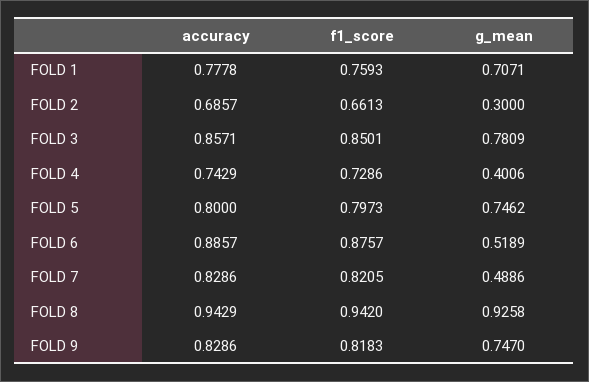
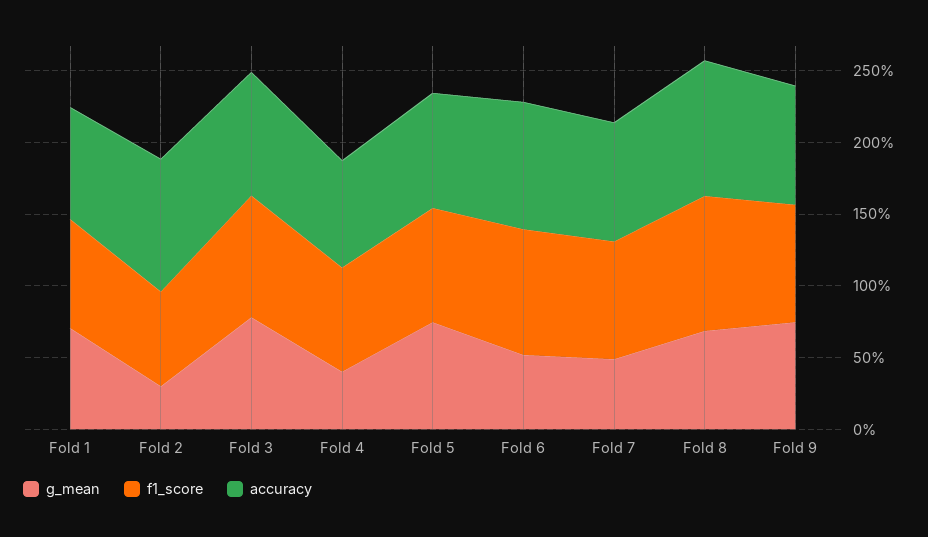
  {
    "accuracy": {
      "FOLD 1": 0.7778,
-     "FOLD 2": 0.6857,
+     "FOLD 2": 0.9,
      "FOLD 3": 0.8571,
      "FOLD 4": 0.7429,
      "FOLD 5": 0.8,
      "FOLD 6": 0.8857,
      "FOLD 7": 0.8286,
      "FOLD 8": 0.9429,
      "FOLD 9": 0.8286
    },
    "f1_score": {
      "FOLD 1": 0.7593,
      "FOLD 2": 0.6613,
      "FOLD 3": 0.8501,
      "FOLD 4": 0.7286,
      "FOLD 5": 0.7973,
      "FOLD 6": 0.8757,
      "FOLD 7": 0.8205,
      "FOLD 8": 0.942,
      "FOLD 9": 0.8183
    },
    "g_mean": {
      "FOLD 1": 0.7071,
      "FOLD 2": 0.3,
      "FOLD 3": 0.7809,
      "FOLD 4": 0.4006,
      "FOLD 5": 0.7462,
      "FOLD 6": 0.5189,
      "FOLD 7": 0.4886,
-     "FOLD 8": 0.9258,
+     "FOLD 8": 0.7,
      "FOLD 9": 0.747
    }
  }

